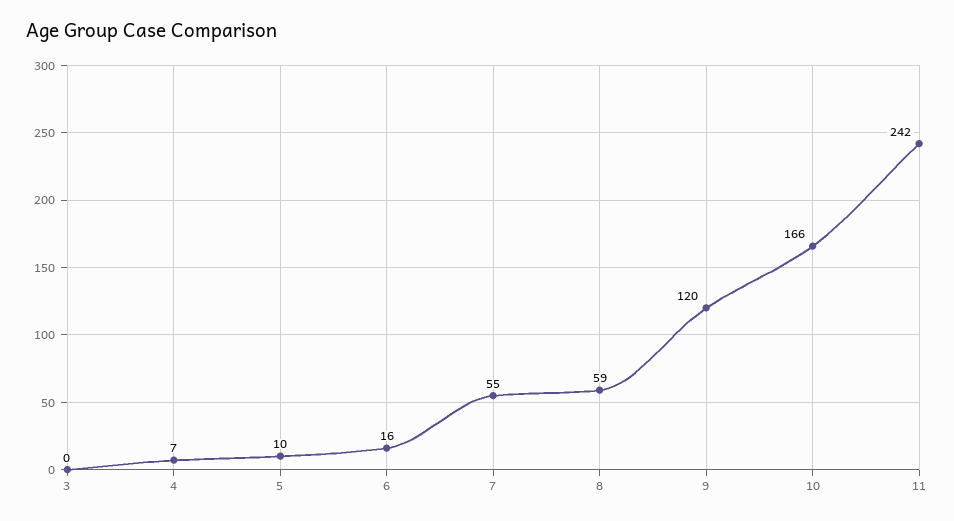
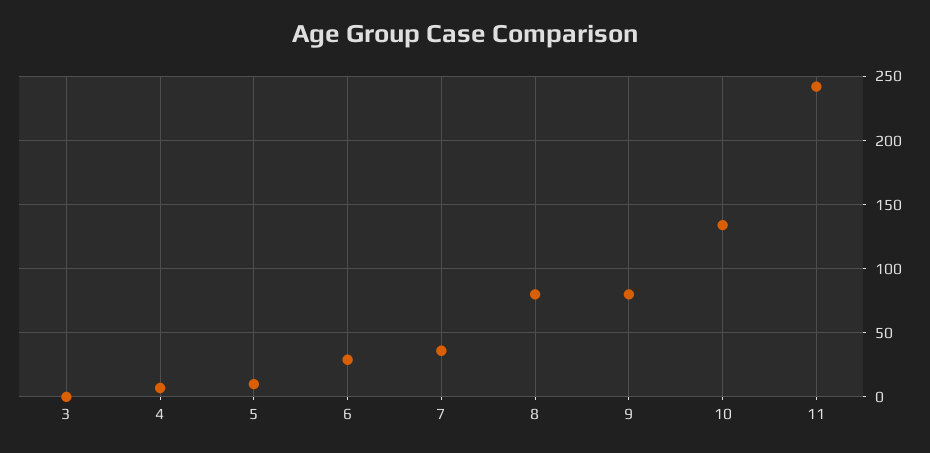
  {
    "3": 0,
    "4": 7,
    "5": 10,
-   "6": 16,
+   "6": 30,
-   "7": 55,
+   "7": 35,
-   "8": 59,
+   "8": 80,
-   "9": 120,
+   "9": 80,
-   "10": 166,
+   "10": 135,
    "11": 242
  }

